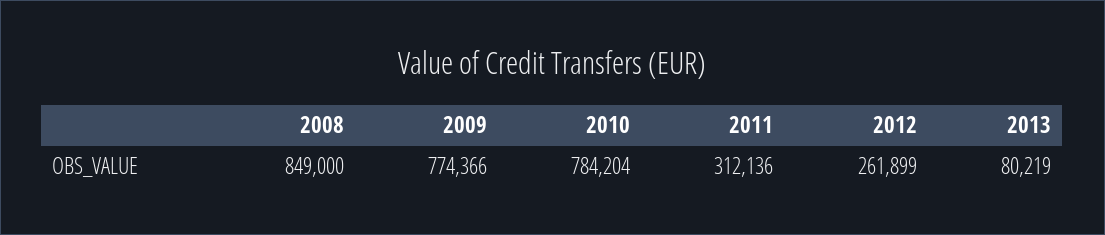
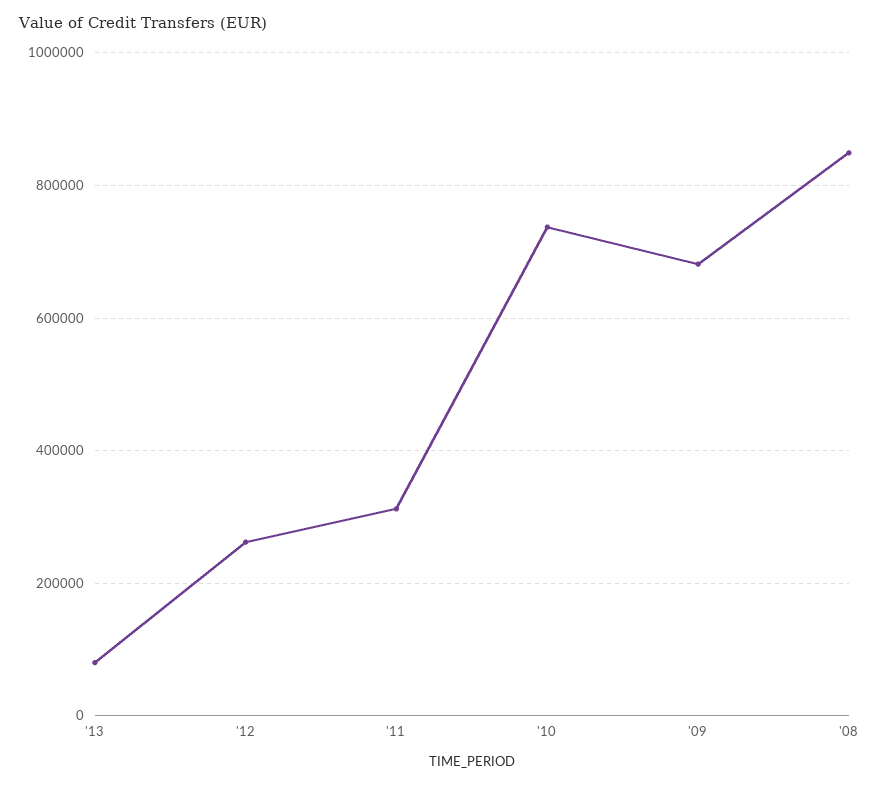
  {
    "2008": 849000,
-   "2009": 774366,
+   "2009": 680000,
-   "2010": 784204,
+   "2010": 740000,
    "2011": 312136,
    "2012": 261899,
    "2013": 80219
  }

